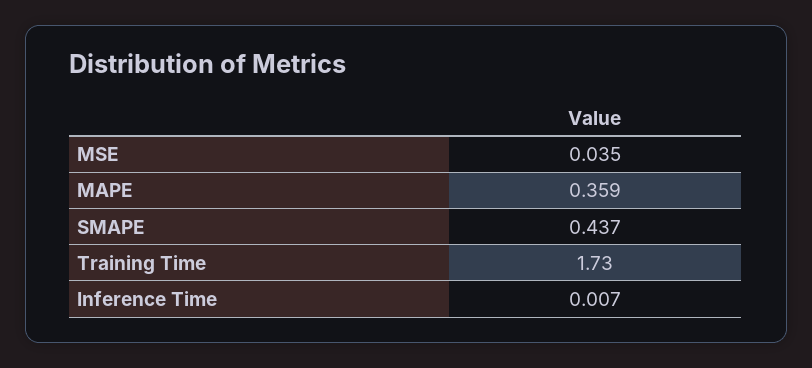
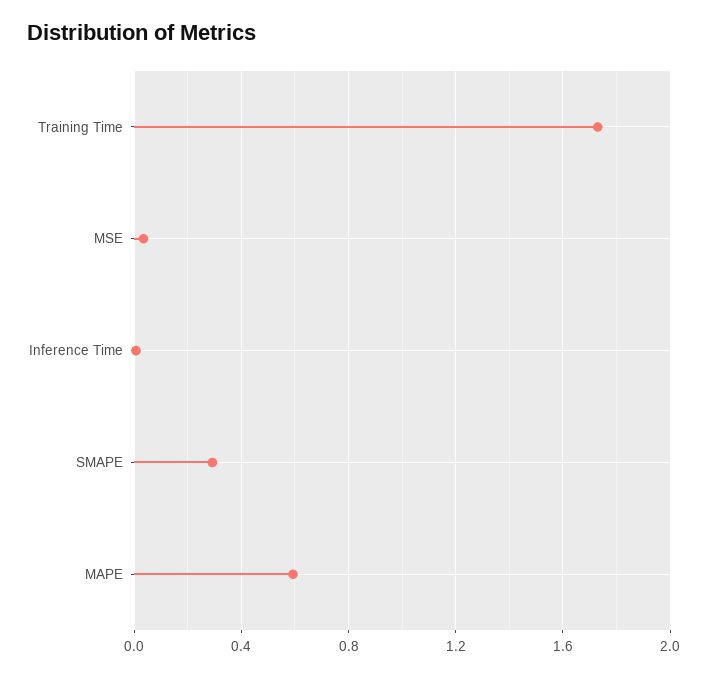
  {
    "MSE": 0.035,
-   "MAPE": 0.359,
+   "MAPE": 0.6,
-   "SMAPE": 0.437,
+   "SMAPE": 0.3,
    "Training Time": 1.73,
    "Inference Time": 0.007
  }

